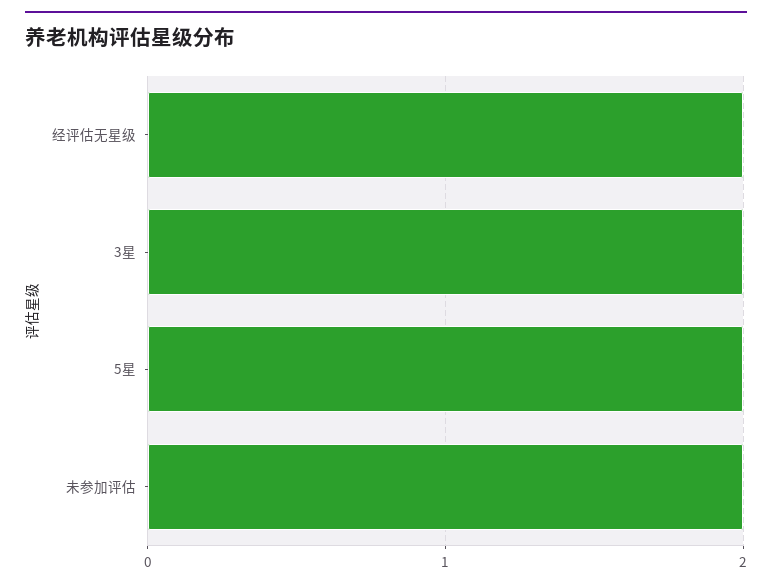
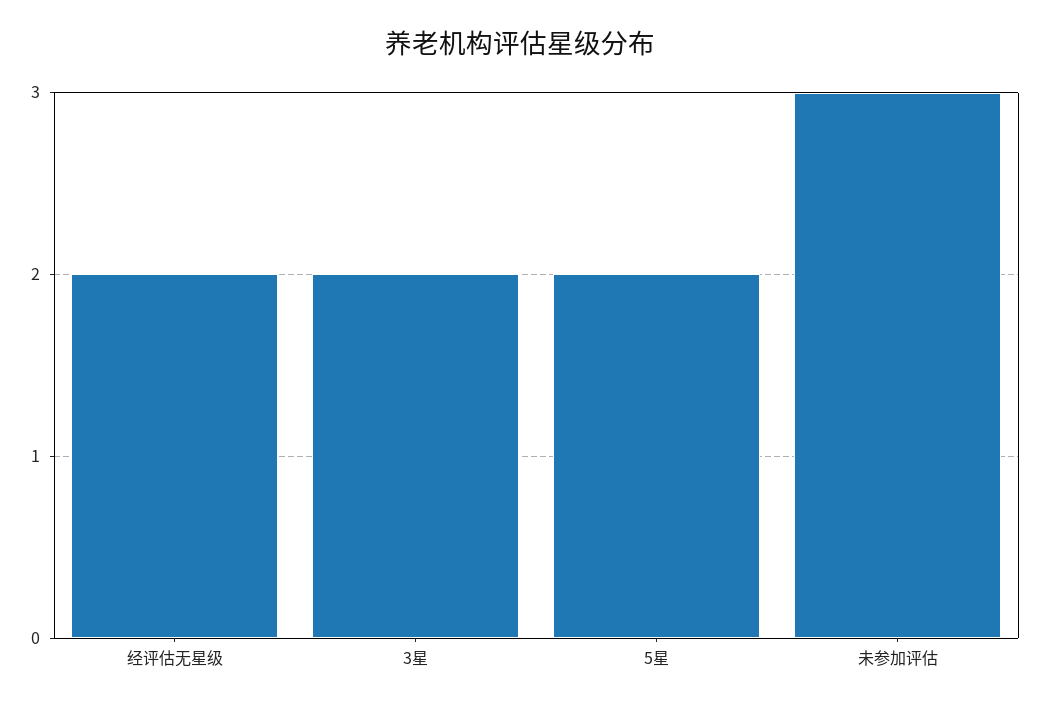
  {
    "经评估无星级": 2,
    "3星": 2,
    "5星": 2,
-   "未参加评估": 2
+   "未参加评估": 3
  }

